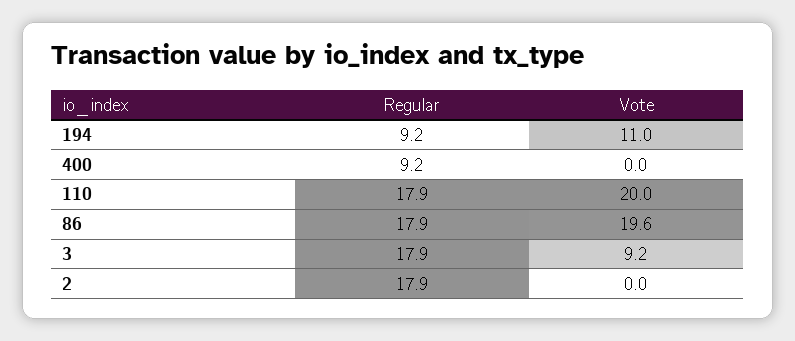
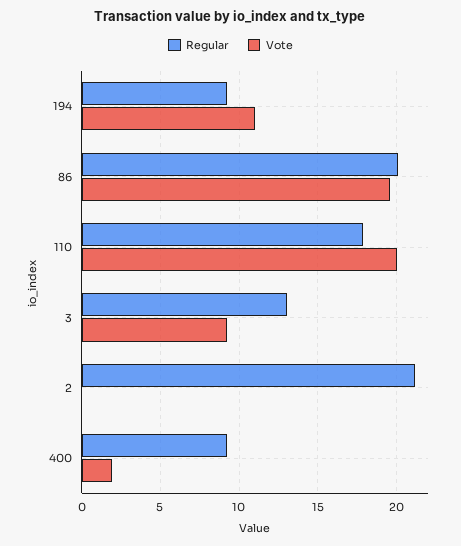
  {
    "Regular": {
      "194": 9.2,
      "400": 9.2,
      "110": 17.9,
-     "86": 17.9,
+     "86": 20,
-     "3": 17.9,
+     "3": 13,
-     "2": 17.9
+     "2": 21
    },
    "Vote": {
      "194": 11,
-     "400": 0,
+     "400": 2,
      "110": 20,
      "86": 19.6,
      "3": 9.2,
      "2": 0
    }
  }

